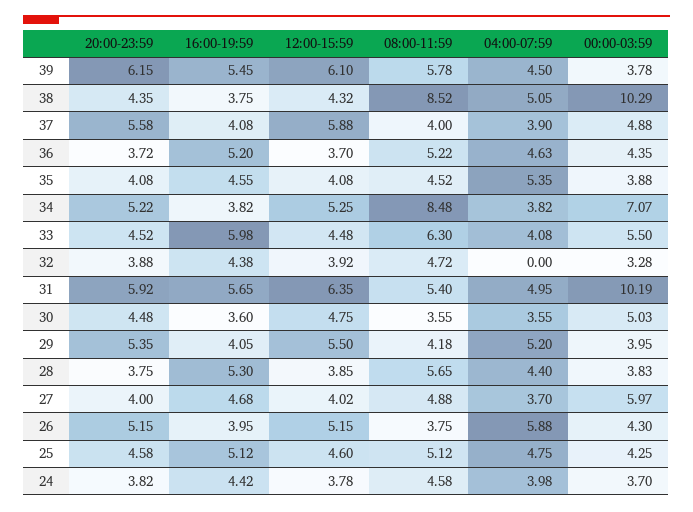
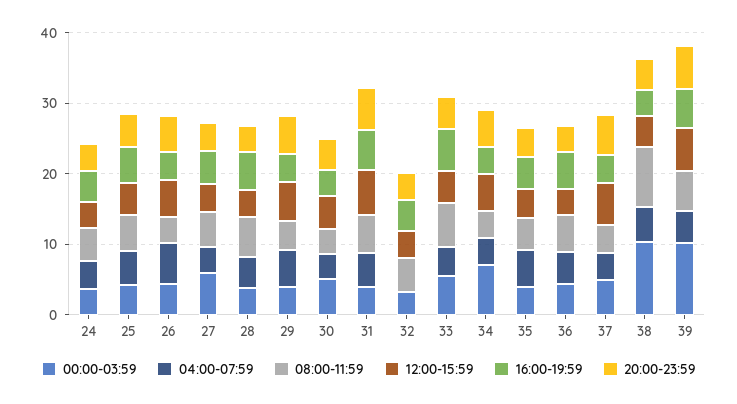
  {
    "20:00-23:59": {
      "39": 6.15,
      "38": 4.35,
      "37": 5.58,
      "36": 3.72,
      "35": 4.08,
      "34": 5.22,
      "33": 4.52,
      "32": 3.88,
      "31": 5.92,
      "30": 4.48,
      "29": 5.35,
      "28": 3.75,
      "27": 4,
      "26": 5.15,
      "25": 4.58,
      "24": 3.82
    },
    "16:00-19:59": {
      "39": 5.45,
      "38": 3.75,
      "37": 4.08,
      "36": 5.2,
      "35": 4.55,
      "34": 3.82,
      "33": 5.98,
      "32": 4.38,
      "31": 5.65,
      "30": 3.6,
      "29": 4.05,
      "28": 5.3,
      "27": 4.68,
      "26": 3.95,
      "25": 5.12,
      "24": 4.42
    },
    "12:00-15:59": {
      "39": 6.1,
      "38": 4.32,
      "37": 5.88,
      "36": 3.7,
      "35": 4.08,
      "34": 5.25,
      "33": 4.48,
      "32": 3.92,
      "31": 6.35,
      "30": 4.75,
      "29": 5.5,
      "28": 3.85,
      "27": 4.02,
      "26": 5.15,
      "25": 4.6,
      "24": 3.78
    },
    "08:00-11:59": {
      "39": 5.78,
      "38": 8.52,
      "37": 4,
      "36": 5.22,
      "35": 4.52,
-     "34": 8.48,
+     "34": 4,
      "33": 6.3,
      "32": 4.72,
      "31": 5.4,
      "30": 3.55,
      "29": 4.18,
      "28": 5.65,
      "27": 4.88,
      "26": 3.75,
      "25": 5.12,
      "24": 4.58
    },
    "04:00-07:59": {
      "39": 4.5,
      "38": 5.05,
      "37": 3.9,
      "36": 4.63,
      "35": 5.35,
      "34": 3.82,
      "33": 4.08,
      "32": 0,
      "31": 4.95,
      "30": 3.55,
      "29": 5.2,
      "28": 4.4,
      "27": 3.7,
      "26": 5.88,
      "25": 4.75,
      "24": 3.98
    },
    "00:00-03:59": {
-     "39": 3.78,
+     "39": 10,
      "38": 10.29,
      "37": 4.88,
      "36": 4.35,
      "35": 3.88,
      "34": 7.07,
      "33": 5.5,
      "32": 3.28,
-     "31": 10.19,
+     "31": 4,
      "30": 5.03,
      "29": 3.95,
      "28": 3.83,
      "27": 5.97,
      "26": 4.3,
      "25": 4.25,
      "24": 3.7
    }
  }

